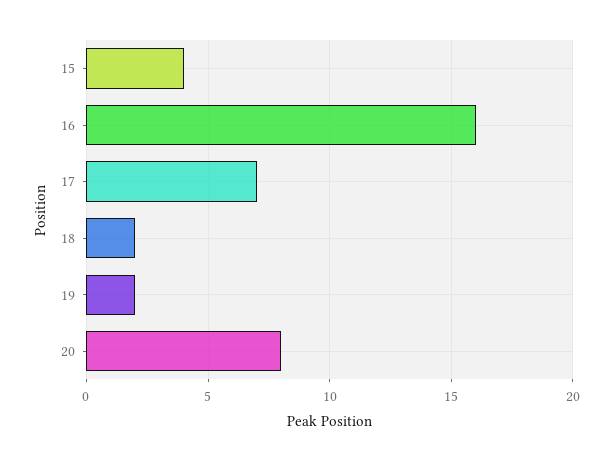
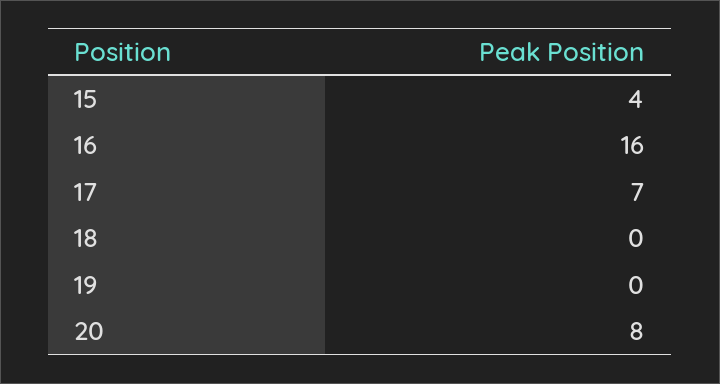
  {
    "15": 4,
    "16": 16,
    "17": 7,
-   "18": 2,
+   "18": 0,
-   "19": 2,
+   "19": 0,
    "20": 8
  }

